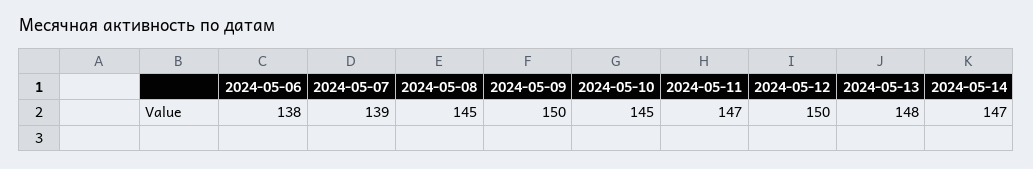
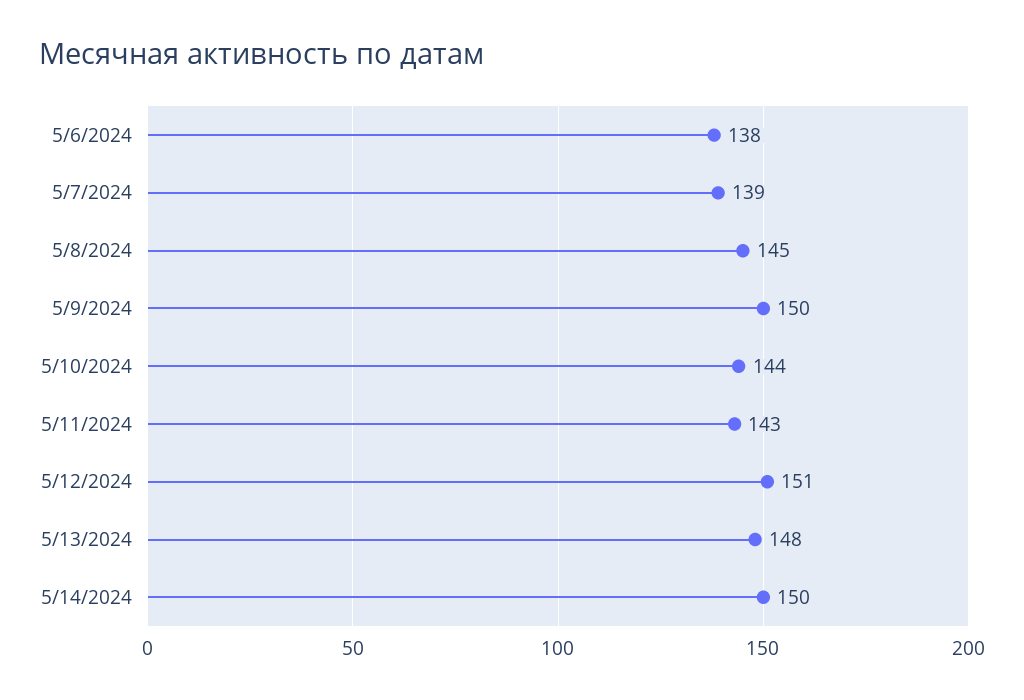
  {
    "2024-05-06": 138,
    "2024-05-07": 139,
    "2024-05-08": 145,
    "2024-05-09": 150,
-   "2024-05-10": 145,
+   "2024-05-10": 144,
-   "2024-05-11": 147,
+   "2024-05-11": 143,
-   "2024-05-12": 150,
+   "2024-05-12": 151,
    "2024-05-13": 148,
-   "2024-05-14": 147
+   "2024-05-14": 150
  }

